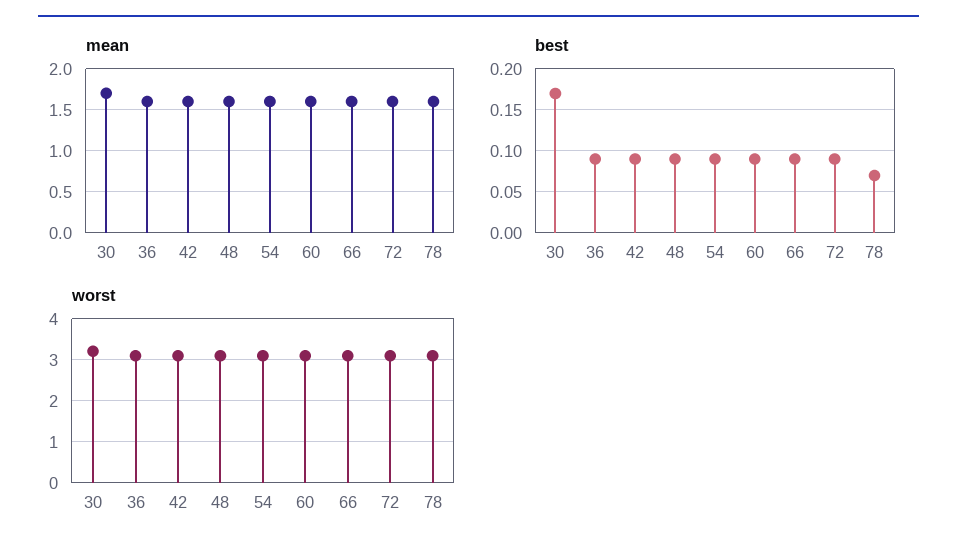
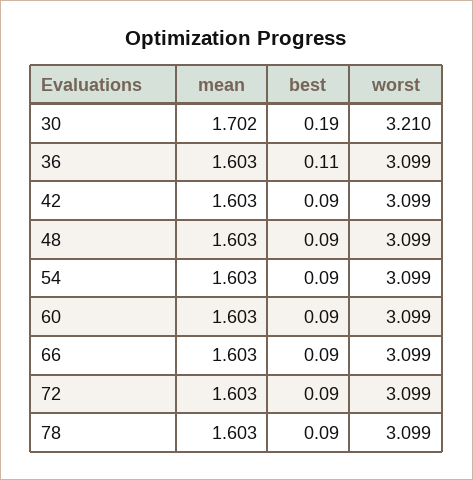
  {
    "mean": {
      "30": 1.702,
      "36": 1.603,
      "42": 1.603,
      "48": 1.603,
      "54": 1.603,
      "60": 1.603,
      "66": 1.603,
      "72": 1.603,
      "78": 1.603
    },
    "best": {
-     "30": 0.17,
+     "30": 0.19,
-     "36": 0.09,
+     "36": 0.11,
      "42": 0.09,
      "48": 0.09,
      "54": 0.09,
      "60": 0.09,
      "66": 0.09,
      "72": 0.09,
-     "78": 0.07
+     "78": 0.09
    },
    "worst": {
      "30": 3.21,
      "36": 3.099,
      "42": 3.099,
      "48": 3.099,
      "54": 3.099,
      "60": 3.099,
      "66": 3.099,
      "72": 3.099,
      "78": 3.099
    }
  }

